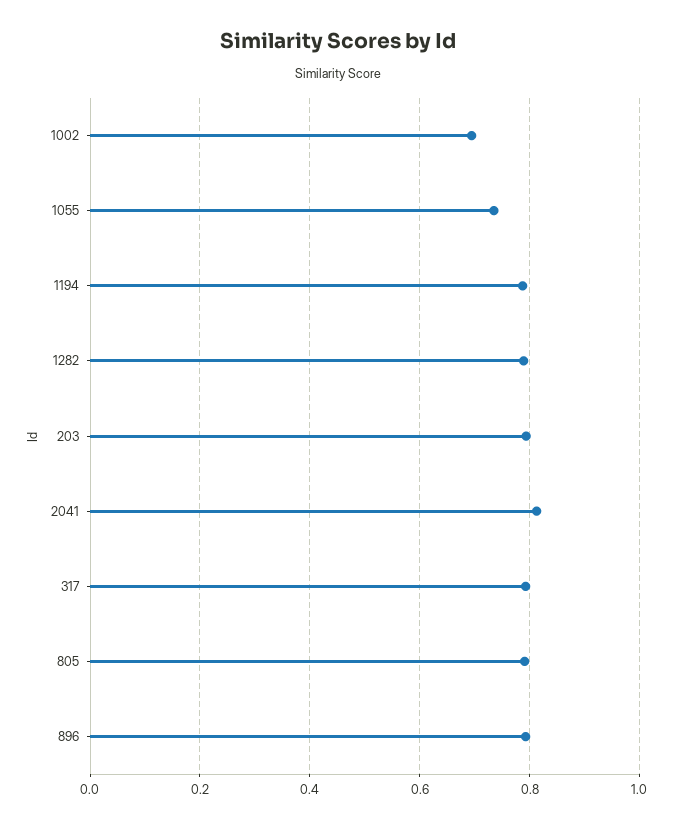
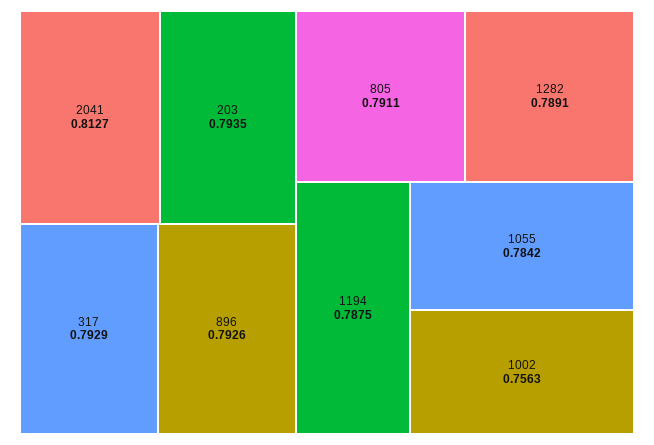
  {
-   "1002": 0.7,
+   "1002": 0.7563,
-   "1055": 0.74,
+   "1055": 0.7842,
    "1194": 0.7875,
    "1282": 0.7891,
    "203": 0.7935,
    "2041": 0.8127,
    "317": 0.7929,
    "805": 0.7911,
    "896": 0.7926
  }

